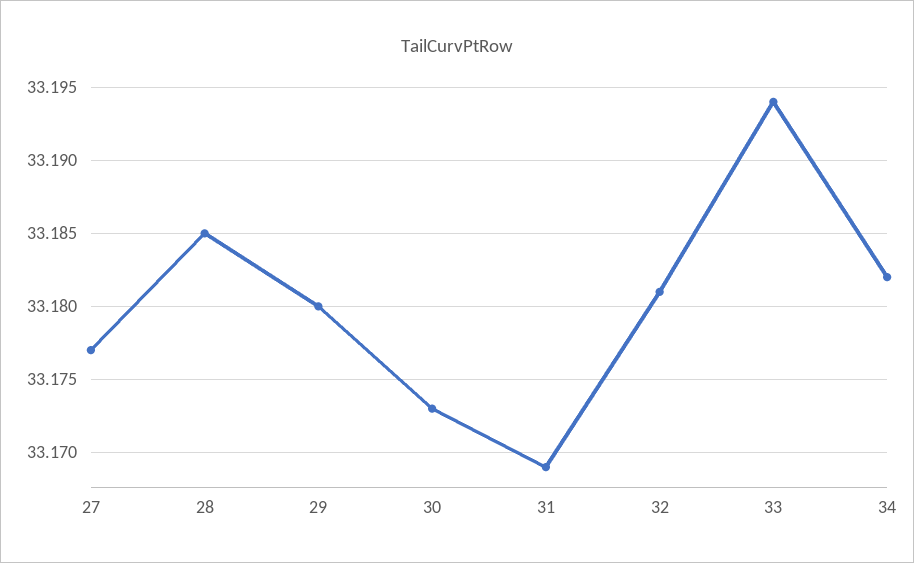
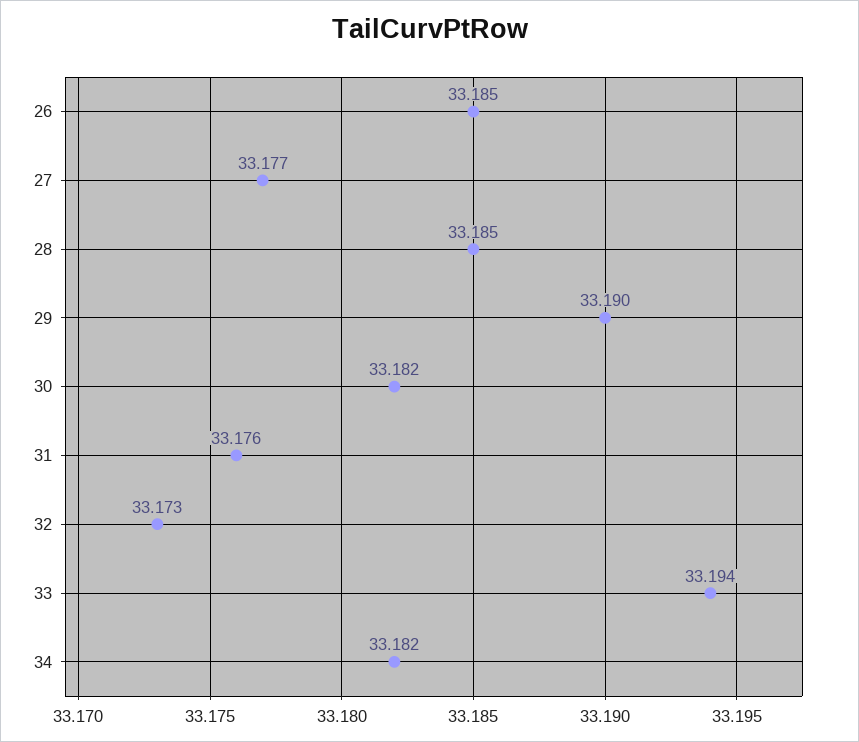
  {
    "27": 33.177,
    "28": 33.185,
-   "29": 33.18,
+   "29": 33.19,
-   "30": 33.173,
+   "30": 33.182,
-   "31": 33.169,
+   "31": 33.176,
-   "32": 33.181,
+   "32": 33.173,
    "33": 33.194,
-   "34": 33.182
+   "34": 33.182,
+   "26": 33.185
  }

